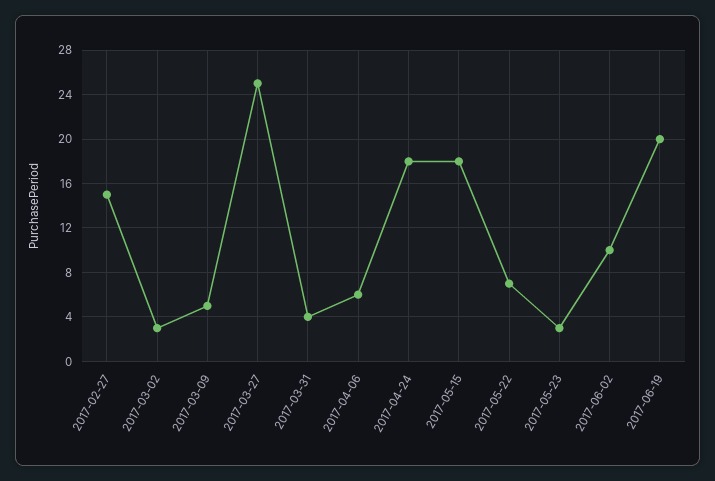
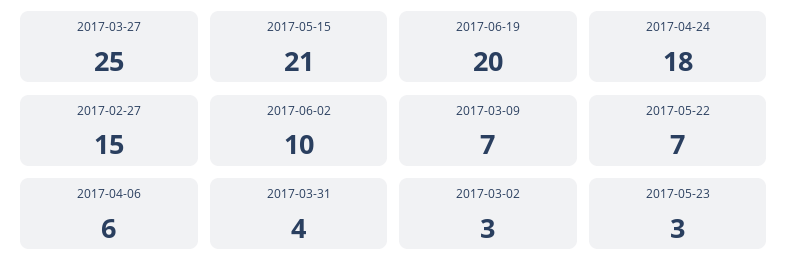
  {
    "2017-02-27": 15,
    "2017-03-02": 3,
-   "2017-03-09": 5,
+   "2017-03-09": 7,
    "2017-03-27": 25,
    "2017-03-31": 4,
    "2017-04-06": 6,
    "2017-04-24": 18,
-   "2017-05-15": 18,
+   "2017-05-15": 21,
    "2017-05-22": 7,
    "2017-05-23": 3,
    "2017-06-02": 10,
    "2017-06-19": 20
  }

